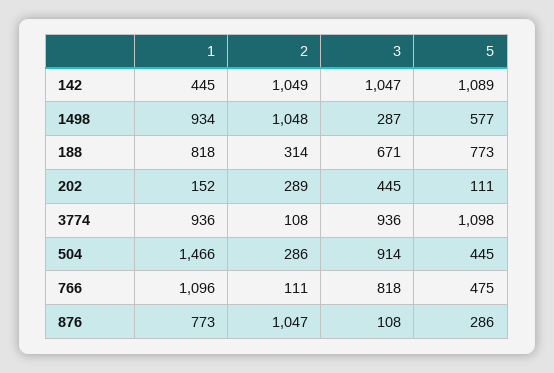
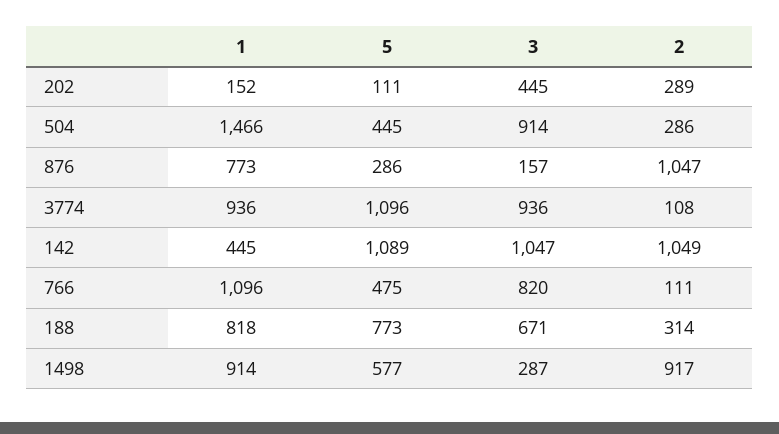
  {
    "1": {
      "142": 445,
-     "1498": 934,
+     "1498": 914,
      "188": 818,
      "202": 152,
      "3774": 936,
      "504": 1466,
      "766": 1096,
      "876": 773
    },
    "2": {
      "142": 1049,
-     "1498": 1048,
+     "1498": 917,
      "188": 314,
      "202": 289,
      "3774": 108,
      "504": 286,
      "766": 111,
      "876": 1047
    },
    "3": {
      "142": 1047,
      "1498": 287,
      "188": 671,
      "202": 445,
      "3774": 936,
      "504": 914,
-     "766": 818,
+     "766": 820,
-     "876": 108
+     "876": 157
    },
    "5": {
      "142": 1089,
      "1498": 577,
      "188": 773,
      "202": 111,
-     "3774": 1098,
+     "3774": 1096,
      "504": 445,
      "766": 475,
      "876": 286
    }
  }

